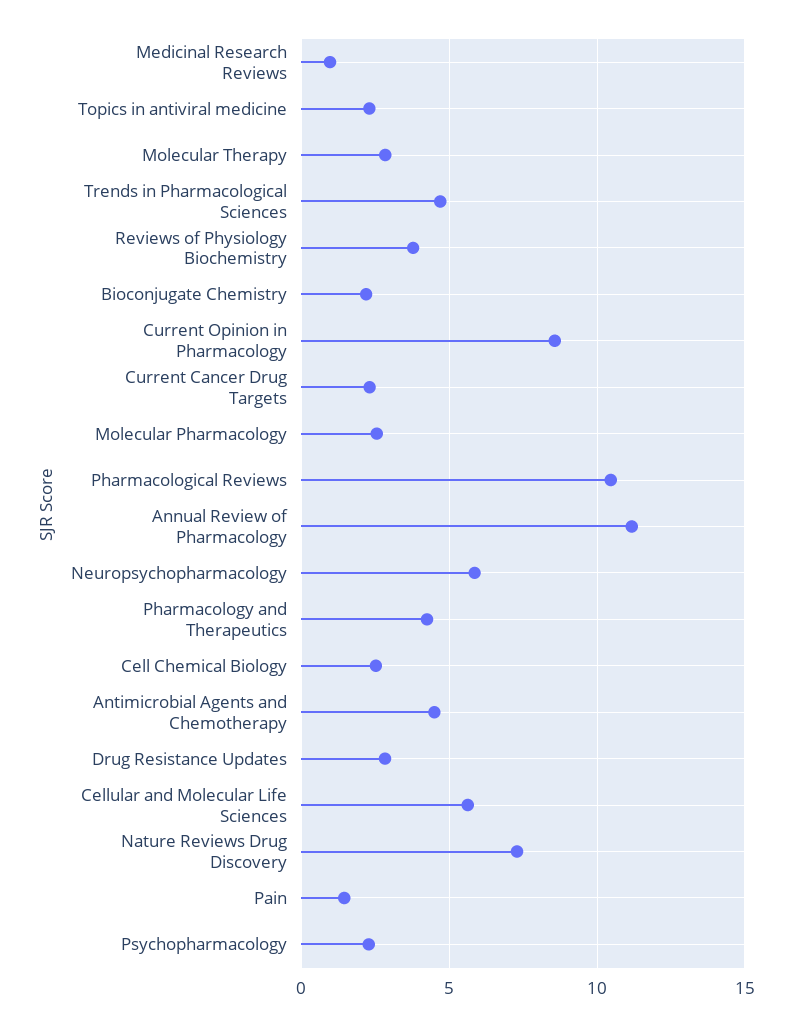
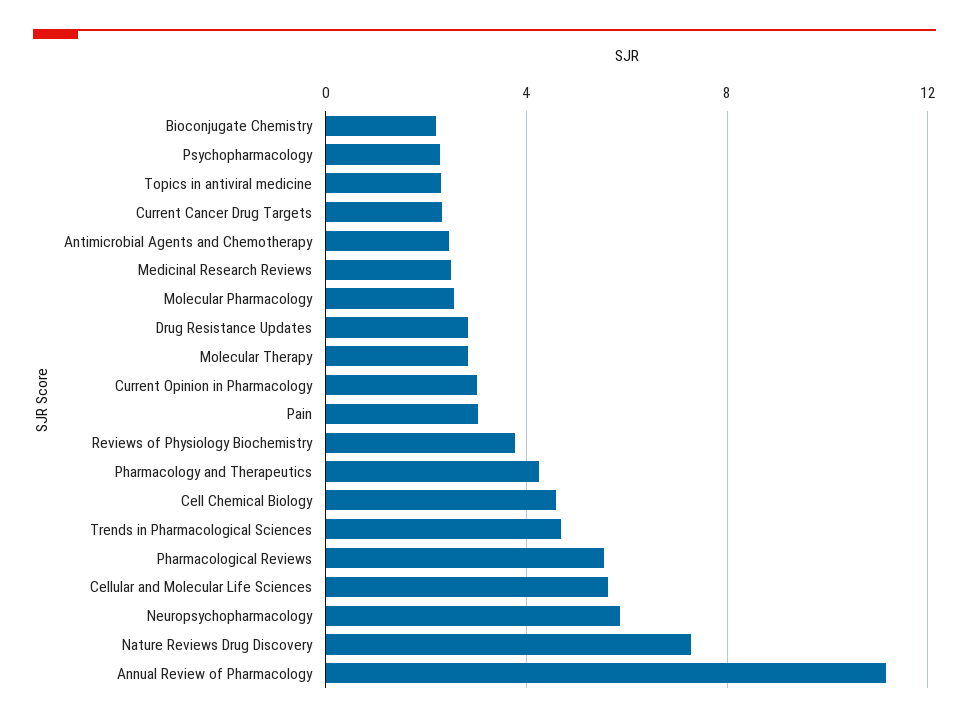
  {
-   "Medicinal Research Reviews": 1,
+   "Medicinal Research Reviews": 2.5,
    "Topics in antiviral medicine": 2.5,
    "Molecular Therapy": 3,
    "Trends in Pharmacological Sciences": 4.5,
    "Reviews of Physiology Biochemistry": 4,
    "Bioconjugate Chemistry": 2,
-   "Current Opinion in Pharmacology": 8.5,
+   "Current Opinion in Pharmacology": 3,
    "Current Cancer Drug Targets": 2.5,
    "Molecular Pharmacology": 2.5,
-   "Pharmacological Reviews": 10.5,
+   "Pharmacological Reviews": 5.5,
    "Annual Review of Pharmacology": 11,
    "Neuropsychopharmacology": 6,
    "Pharmacology and Therapeutics": 4.5,
-   "Cell Chemical Biology": 2.5,
+   "Cell Chemical Biology": 4.5,
-   "Antimicrobial Agents and Chemotherapy": 4.5,
+   "Antimicrobial Agents and Chemotherapy": 2.5,
    "Drug Resistance Updates": 3,
    "Cellular and Molecular Life Sciences": 5.5,
    "Nature Reviews Drug Discovery": 7.5,
-   "Pain": 1.5,
+   "Pain": 3,
    "Psychopharmacology": 2.5
  }

